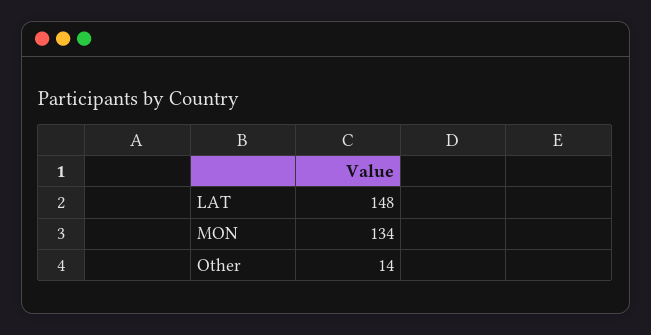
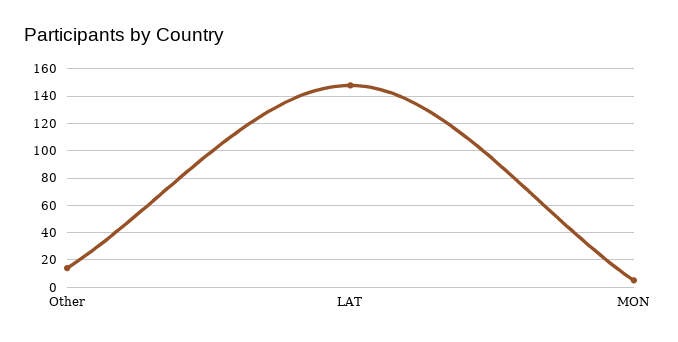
  {
    "LAT": 148,
-   "MON": 134,
+   "MON": 5,
    "Other": 14
  }

